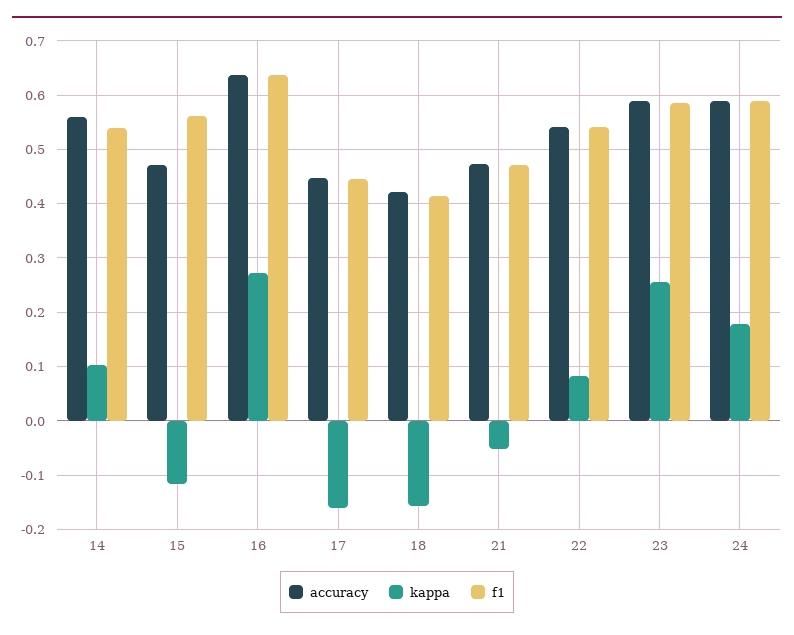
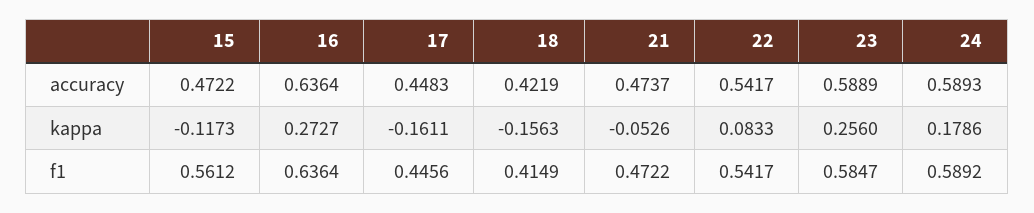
  {
    "accuracy": {
-     "14": 0.56,
      "15": 0.4722,
      "16": 0.6364,
      "17": 0.4483,
      "18": 0.4219,
      "21": 0.4737,
      "22": 0.5417,
      "23": 0.5889,
      "24": 0.5893
    },
    "kappa": {
-     "14": 0.1,
      "15": -0.1173,
      "16": 0.2727,
      "17": -0.1611,
      "18": -0.1563,
      "21": -0.0526,
      "22": 0.0833,
      "23": 0.256,
      "24": 0.1786
    },
    "f1": {
-     "14": 0.54,
      "15": 0.5612,
      "16": 0.6364,
      "17": 0.4456,
      "18": 0.4149,
      "21": 0.4722,
      "22": 0.5417,
      "23": 0.5847,
      "24": 0.5892
    }
  }

